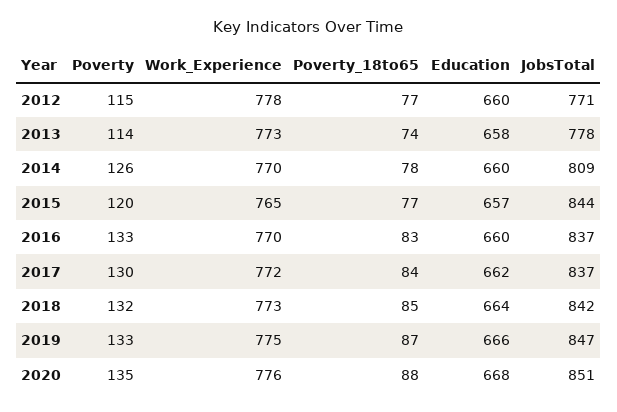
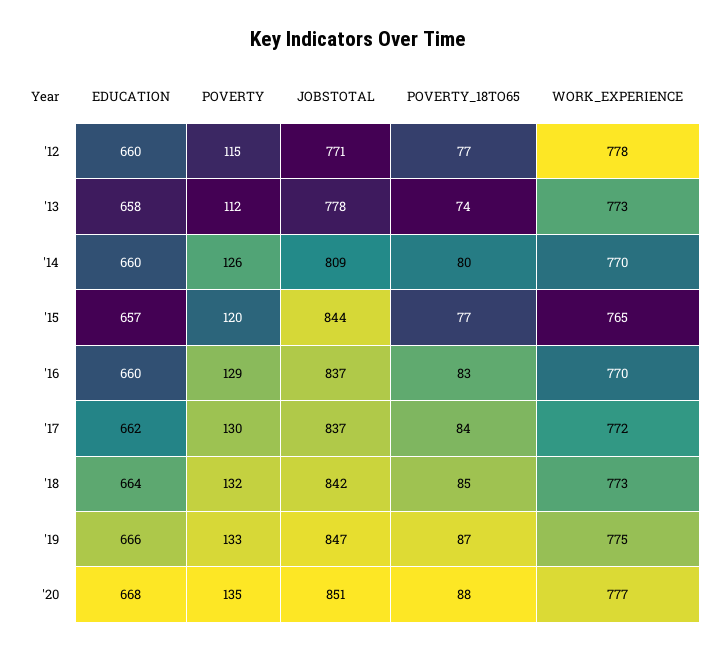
  {
    "Poverty": {
      "2012": 115,
-     "2013": 114,
+     "2013": 112,
      "2014": 126,
      "2015": 120,
-     "2016": 133,
+     "2016": 129,
      "2017": 130,
      "2018": 132,
      "2019": 133,
      "2020": 135
    },
    "Work_Experience": {
      "2012": 778,
      "2013": 773,
      "2014": 770,
      "2015": 765,
      "2016": 770,
      "2017": 772,
      "2018": 773,
      "2019": 775,
-     "2020": 776
+     "2020": 777
    },
    "Poverty_18to65": {
      "2012": 77,
      "2013": 74,
-     "2014": 78,
+     "2014": 80,
      "2015": 77,
      "2016": 83,
      "2017": 84,
      "2018": 85,
      "2019": 87,
      "2020": 88
    },
    "Education": {
      "2012": 660,
      "2013": 658,
      "2014": 660,
      "2015": 657,
      "2016": 660,
      "2017": 662,
      "2018": 664,
      "2019": 666,
      "2020": 668
    },
    "JobsTotal": {
      "2012": 771,
      "2013": 778,
      "2014": 809,
      "2015": 844,
      "2016": 837,
      "2017": 837,
      "2018": 842,
      "2019": 847,
      "2020": 851
    }
  }

